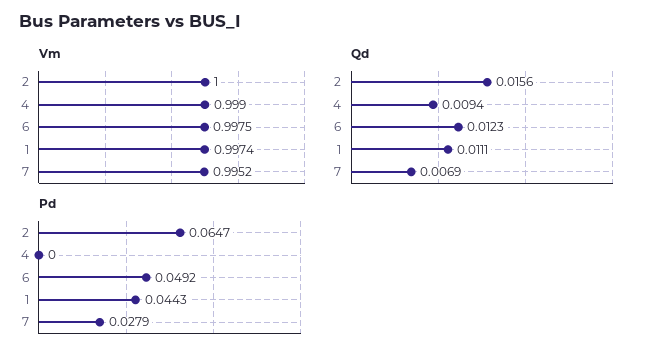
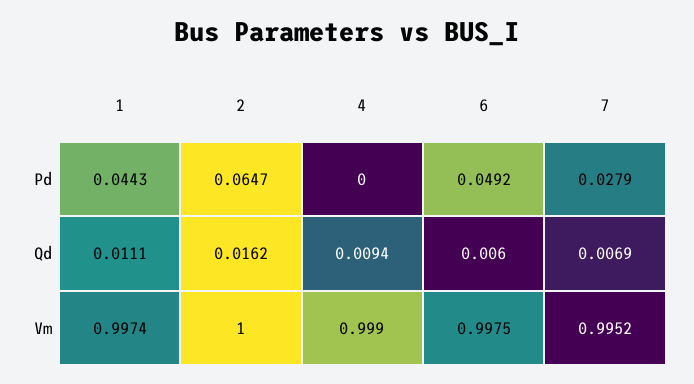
  {
    "Vm": {
      "2": 1,
      "4": 0.999,
      "6": 0.9975,
      "1": 0.9974,
      "7": 0.9952
    },
    "Qd": {
-     "2": 0.0156,
+     "2": 0.0162,
      "4": 0.0094,
-     "6": 0.0123,
+     "6": 0.006,
      "1": 0.0111,
      "7": 0.0069
    },
    "Pd": {
      "2": 0.0647,
      "4": 0,
      "6": 0.0492,
      "1": 0.0443,
      "7": 0.0279
    }
  }

